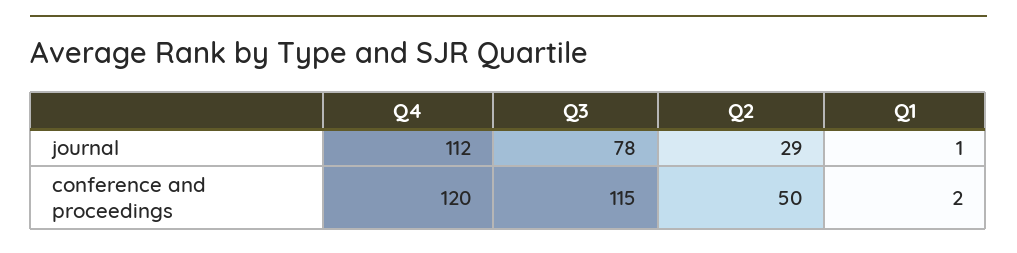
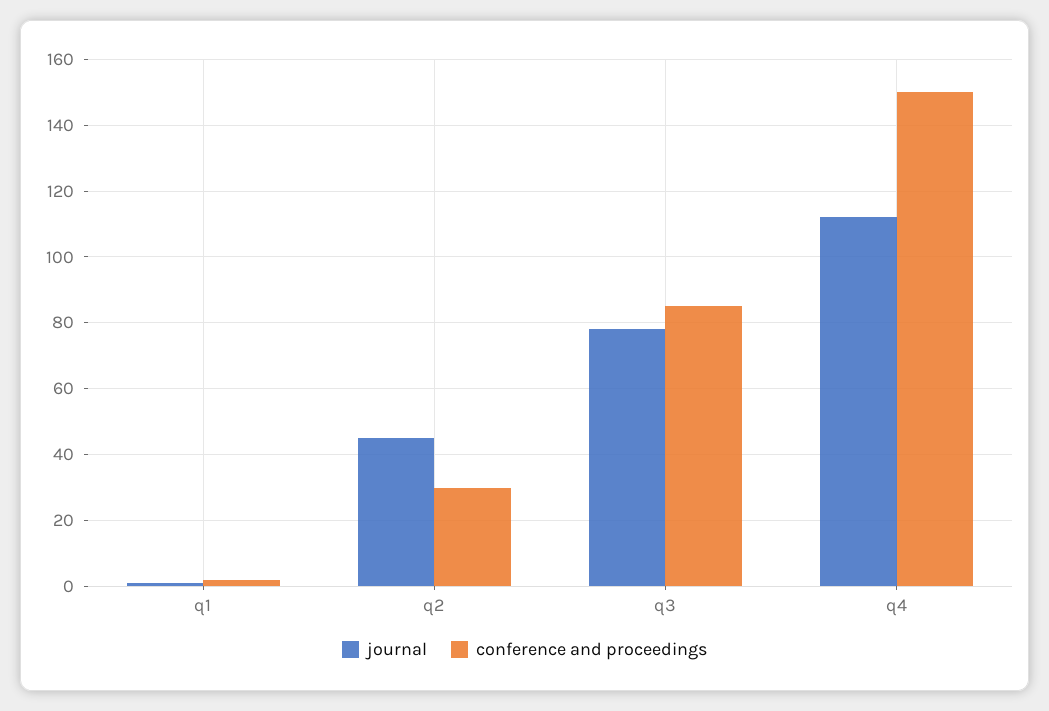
  {
    "journal": {
      "Q4": 112,
      "Q3": 78,
-     "Q2": 29,
+     "Q2": 45,
      "Q1": 1
    },
    "conference and proceedings": {
-     "Q4": 120,
+     "Q4": 150,
-     "Q3": 115,
+     "Q3": 85,
-     "Q2": 50,
+     "Q2": 30,
      "Q1": 2
    }
  }

